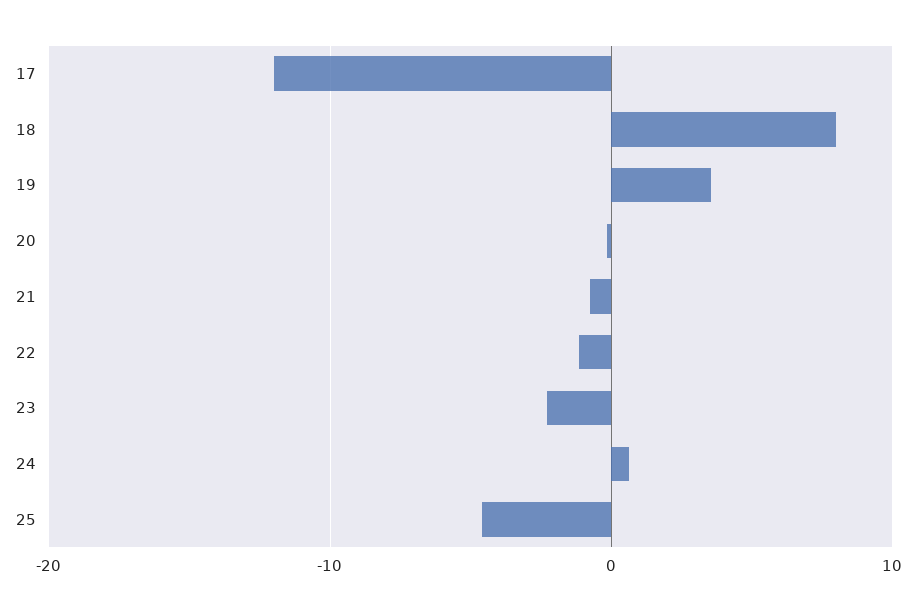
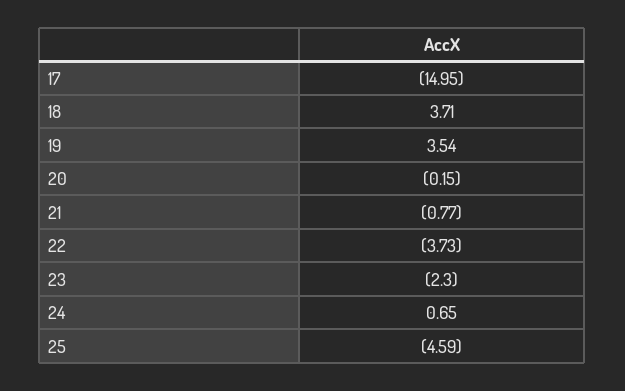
  {
-   "17": -12,
+   "17": -14.95,
-   "18": 8,
+   "18": 3.71,
    "19": 3.54,
    "20": -0.15,
    "21": -0.77,
-   "22": -1,
+   "22": -3.73,
    "23": -2.3,
    "24": 0.65,
    "25": -4.59
  }

